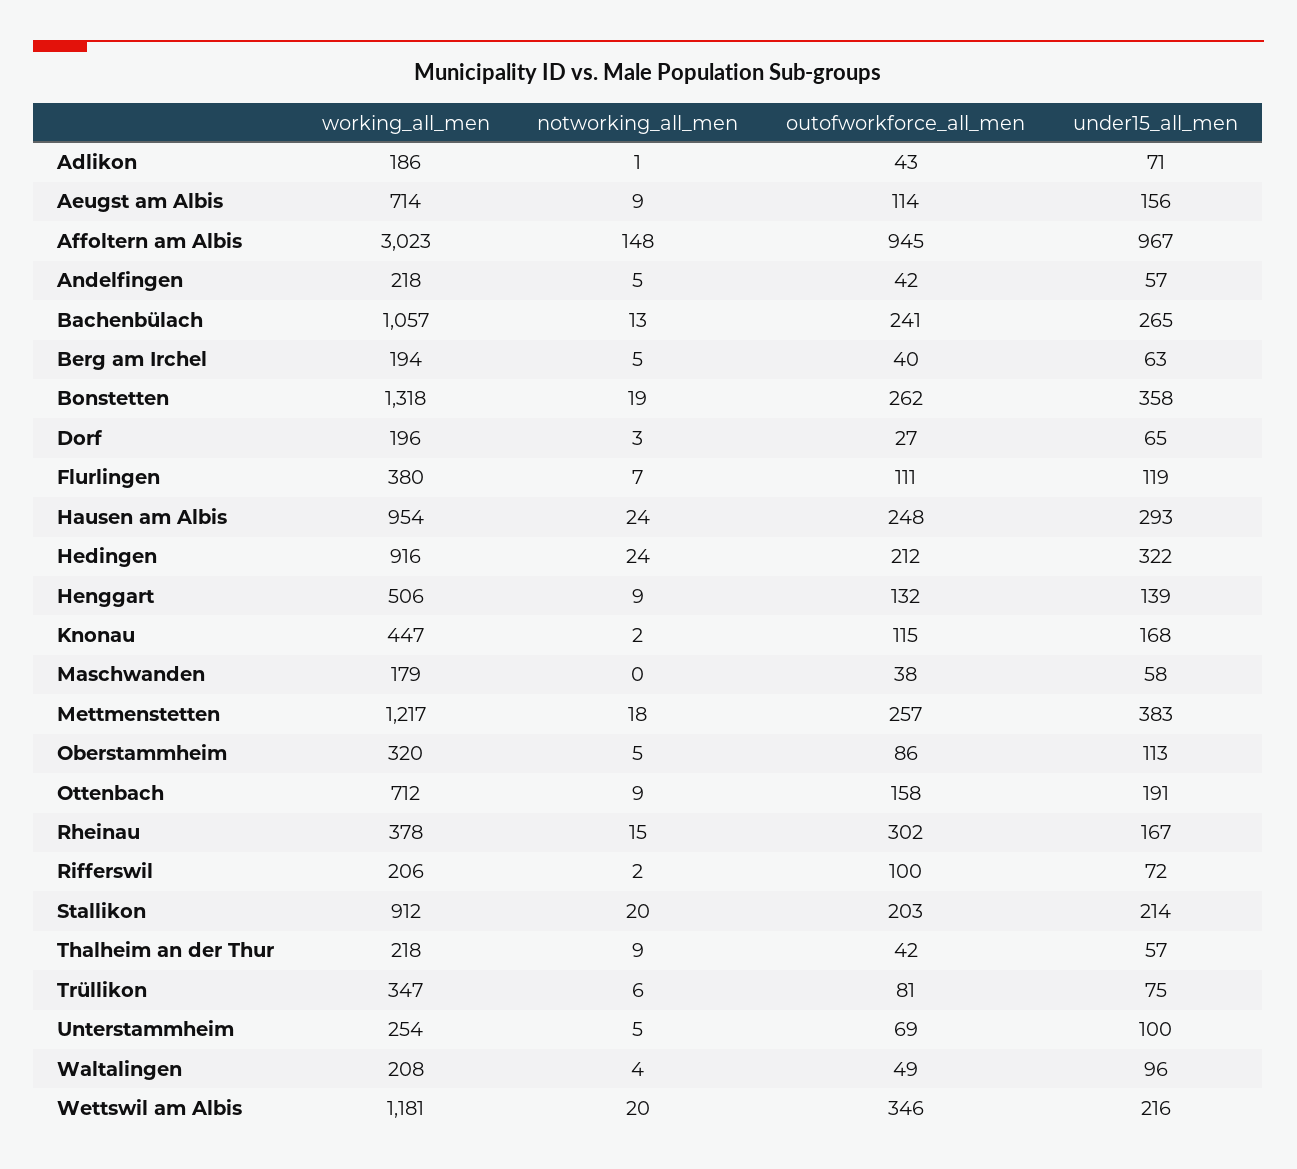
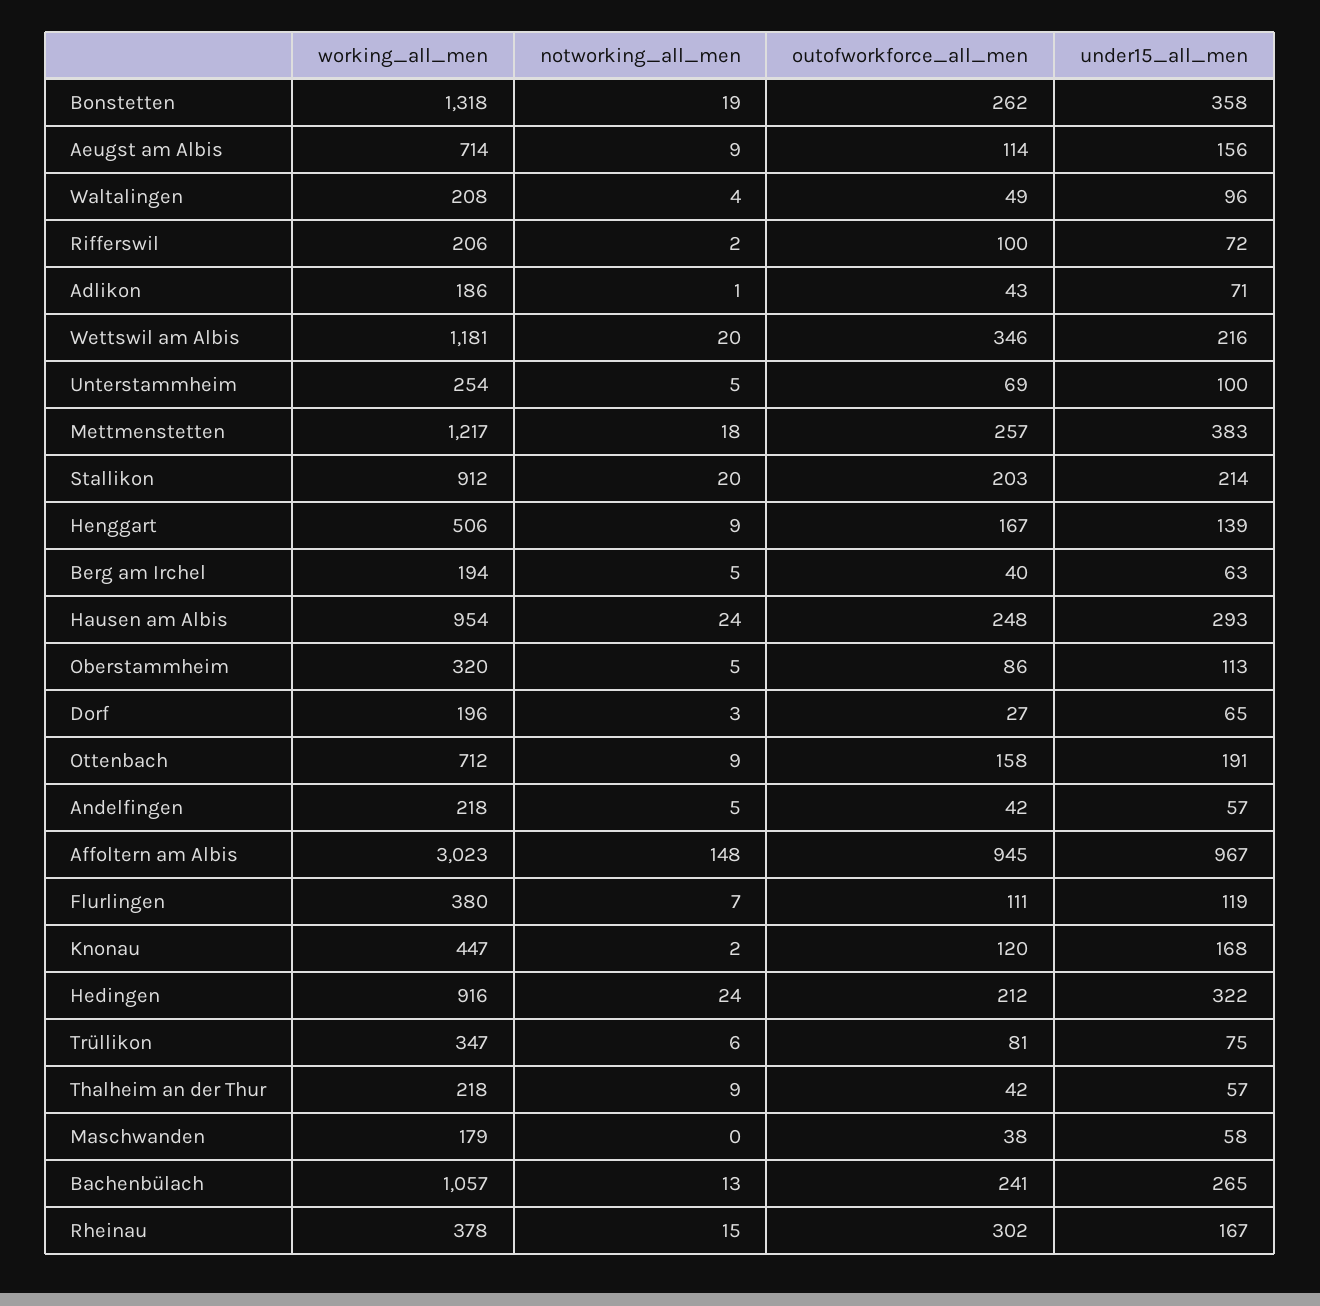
  {
    "working_all_men": {
      "Adlikon": 186,
      "Aeugst am Albis": 714,
      "Affoltern am Albis": 3023,
      "Andelfingen": 218,
      "Bachenbülach": 1057,
      "Berg am Irchel": 194,
      "Bonstetten": 1318,
      "Dorf": 196,
      "Flurlingen": 380,
      "Hausen am Albis": 954,
      "Hedingen": 916,
      "Henggart": 506,
      "Knonau": 447,
      "Maschwanden": 179,
      "Mettmenstetten": 1217,
      "Oberstammheim": 320,
      "Ottenbach": 712,
      "Rheinau": 378,
      "Rifferswil": 206,
      "Stallikon": 912,
      "Thalheim an der Thur": 218,
      "Trüllikon": 347,
      "Unterstammheim": 254,
      "Waltalingen": 208,
      "Wettswil am Albis": 1181
    },
    "notworking_all_men": {
      "Adlikon": 1,
      "Aeugst am Albis": 9,
      "Affoltern am Albis": 148,
      "Andelfingen": 5,
      "Bachenbülach": 13,
      "Berg am Irchel": 5,
      "Bonstetten": 19,
      "Dorf": 3,
      "Flurlingen": 7,
      "Hausen am Albis": 24,
      "Hedingen": 24,
      "Henggart": 9,
      "Knonau": 2,
      "Maschwanden": 0,
      "Mettmenstetten": 18,
      "Oberstammheim": 5,
      "Ottenbach": 9,
      "Rheinau": 15,
      "Rifferswil": 2,
      "Stallikon": 20,
      "Thalheim an der Thur": 9,
      "Trüllikon": 6,
      "Unterstammheim": 5,
      "Waltalingen": 4,
      "Wettswil am Albis": 20
    },
    "outofworkforce_all_men": {
      "Adlikon": 43,
      "Aeugst am Albis": 114,
      "Affoltern am Albis": 945,
      "Andelfingen": 42,
      "Bachenbülach": 241,
      "Berg am Irchel": 40,
      "Bonstetten": 262,
      "Dorf": 27,
      "Flurlingen": 111,
      "Hausen am Albis": 248,
      "Hedingen": 212,
-     "Henggart": 132,
+     "Henggart": 167,
-     "Knonau": 115,
+     "Knonau": 120,
      "Maschwanden": 38,
      "Mettmenstetten": 257,
      "Oberstammheim": 86,
      "Ottenbach": 158,
      "Rheinau": 302,
      "Rifferswil": 100,
      "Stallikon": 203,
      "Thalheim an der Thur": 42,
      "Trüllikon": 81,
      "Unterstammheim": 69,
      "Waltalingen": 49,
      "Wettswil am Albis": 346
    },
    "under15_all_men": {
      "Adlikon": 71,
      "Aeugst am Albis": 156,
      "Affoltern am Albis": 967,
      "Andelfingen": 57,
      "Bachenbülach": 265,
      "Berg am Irchel": 63,
      "Bonstetten": 358,
      "Dorf": 65,
      "Flurlingen": 119,
      "Hausen am Albis": 293,
      "Hedingen": 322,
      "Henggart": 139,
      "Knonau": 168,
      "Maschwanden": 58,
      "Mettmenstetten": 383,
      "Oberstammheim": 113,
      "Ottenbach": 191,
      "Rheinau": 167,
      "Rifferswil": 72,
      "Stallikon": 214,
      "Thalheim an der Thur": 57,
      "Trüllikon": 75,
      "Unterstammheim": 100,
      "Waltalingen": 96,
      "Wettswil am Albis": 216
    }
  }

